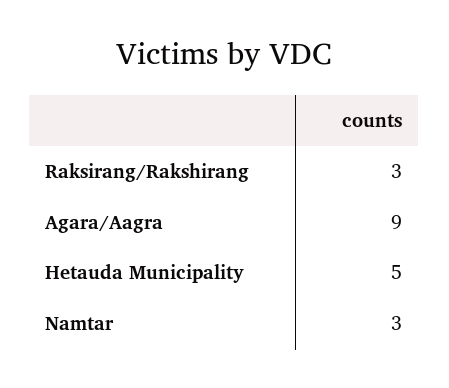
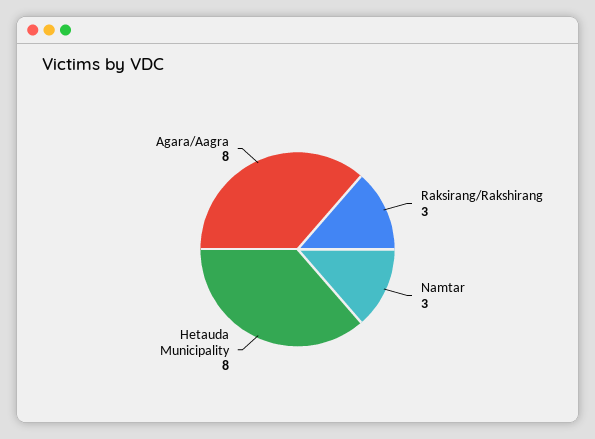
  {
    "Raksirang/Rakshirang": 3,
-   "Agara/Aagra": 9,
+   "Agara/Aagra": 8,
-   "Hetauda Municipality": 5,
+   "Hetauda Municipality": 8,
    "Namtar": 3
  }

